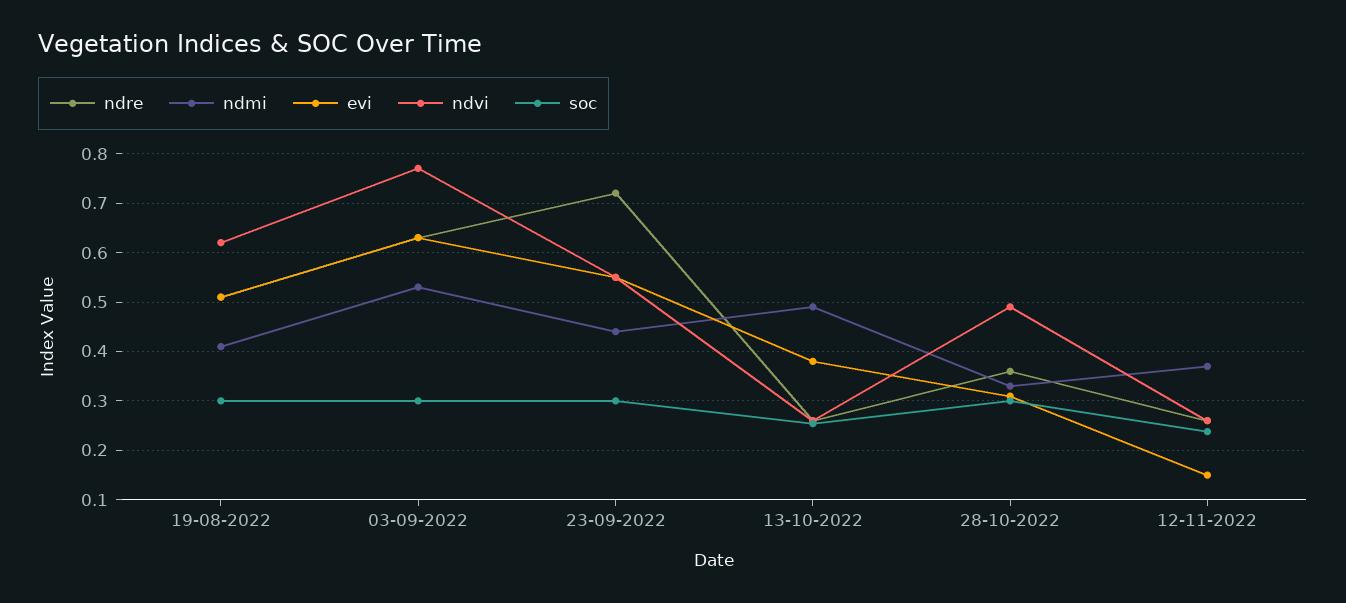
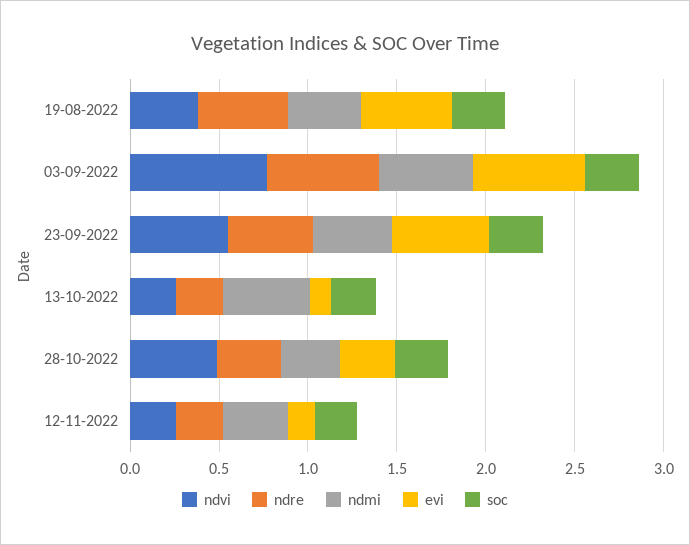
  {
    "ndre": {
      "19-08-2022": 0.52,
      "03-09-2022": 0.64,
-     "23-09-2022": 0.72,
+     "23-09-2022": 0.5,
      "13-10-2022": 0.26,
      "28-10-2022": 0.36,
      "12-11-2022": 0.26
    },
    "ndmi": {
      "19-08-2022": 0.42,
      "03-09-2022": 0.54,
      "23-09-2022": 0.44,
      "13-10-2022": 0.5,
      "28-10-2022": 0.34,
      "12-11-2022": 0.38
    },
    "evi": {
      "19-08-2022": 0.52,
      "03-09-2022": 0.64,
      "23-09-2022": 0.56,
-     "13-10-2022": 0.38,
+     "13-10-2022": 0.1,
      "28-10-2022": 0.32,
      "12-11-2022": 0.16
    },
    "ndvi": {
-     "19-08-2022": 0.62,
+     "19-08-2022": 0.4,
      "03-09-2022": 0.78,
      "23-09-2022": 0.56,
      "13-10-2022": 0.26,
      "28-10-2022": 0.5,
      "12-11-2022": 0.26
    },
    "soc": {
      "19-08-2022": 0.3,
      "03-09-2022": 0.3,
      "23-09-2022": 0.3,
      "13-10-2022": 0.26,
      "28-10-2022": 0.3,
      "12-11-2022": 0.24
    }
  }

